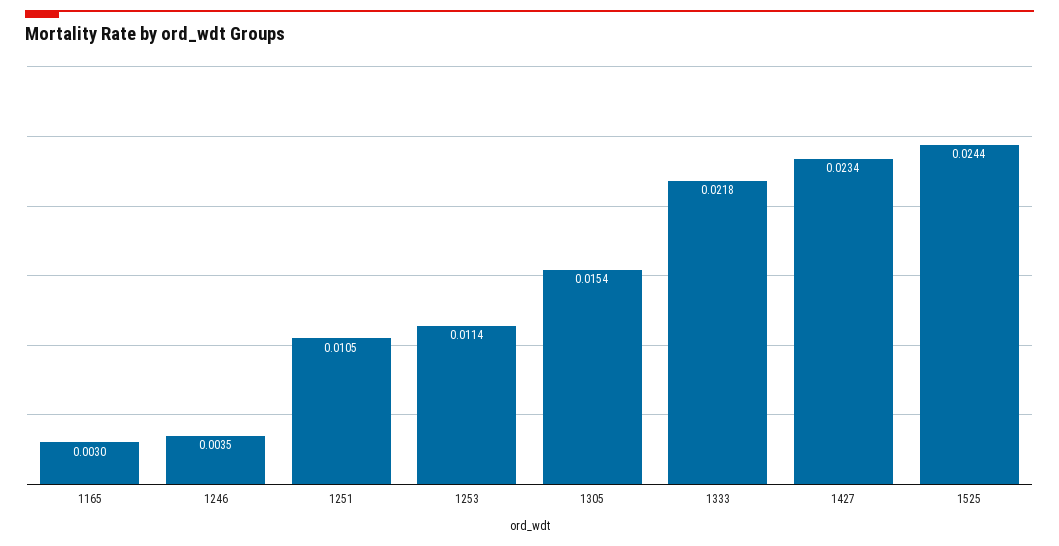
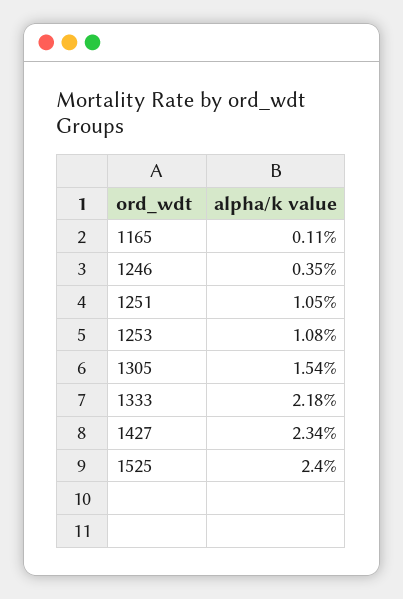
  {
-   "1165": 0.003,
+   "1165": 0.0011,
    "1246": 0.0035,
    "1251": 0.0105,
-   "1253": 0.0114,
+   "1253": 0.0108,
    "1305": 0.0154,
    "1333": 0.0218,
    "1427": 0.0234,
-   "1525": 0.0244
+   "1525": 0.024
  }

